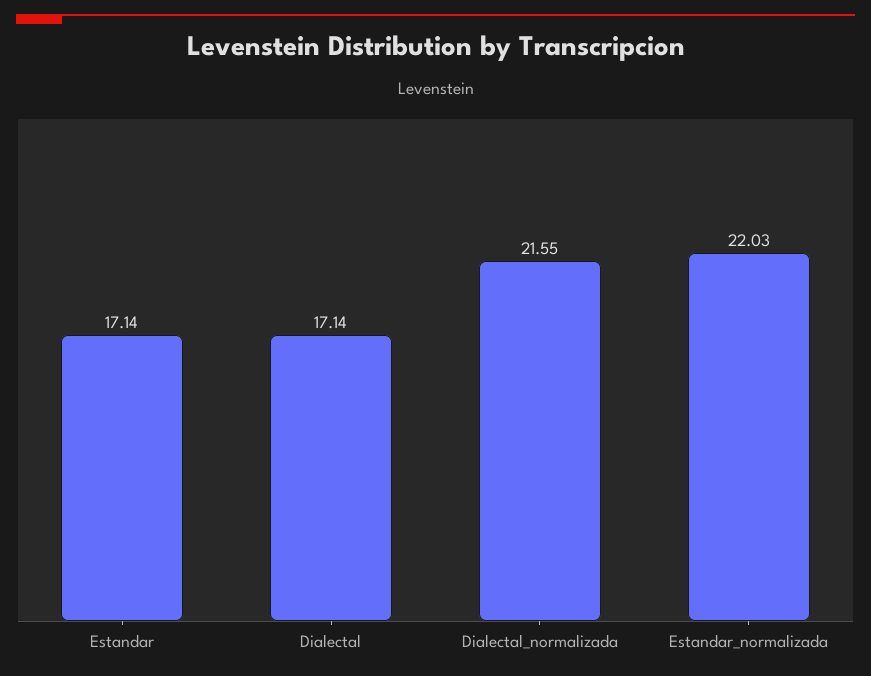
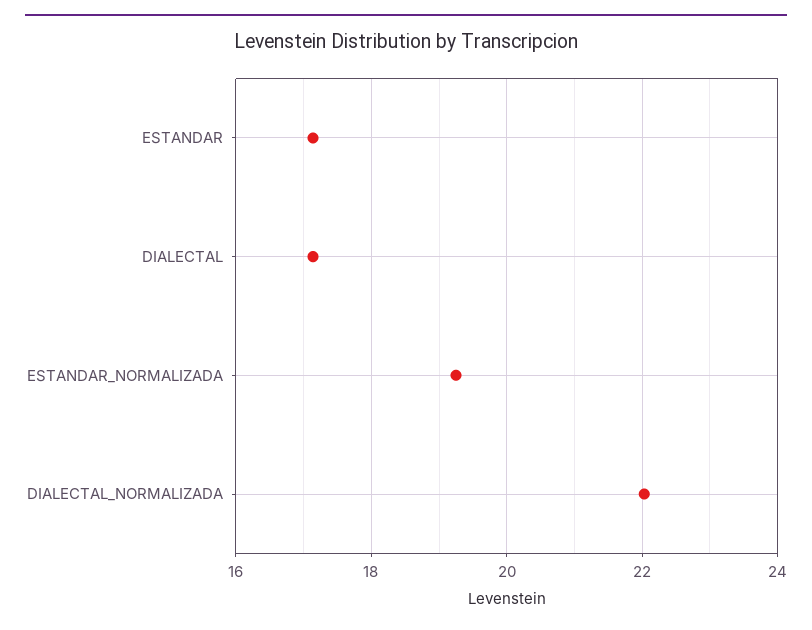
  {
    "Estandar": 17.14,
    "Dialectal": 17.14,
-   "Dialectal_normalizada": 21.55,
+   "Dialectal_normalizada": 22,
-   "Estandar_normalizada": 22.03
+   "Estandar_normalizada": 19.2
  }

